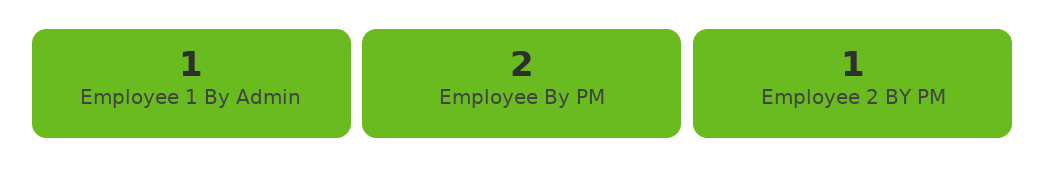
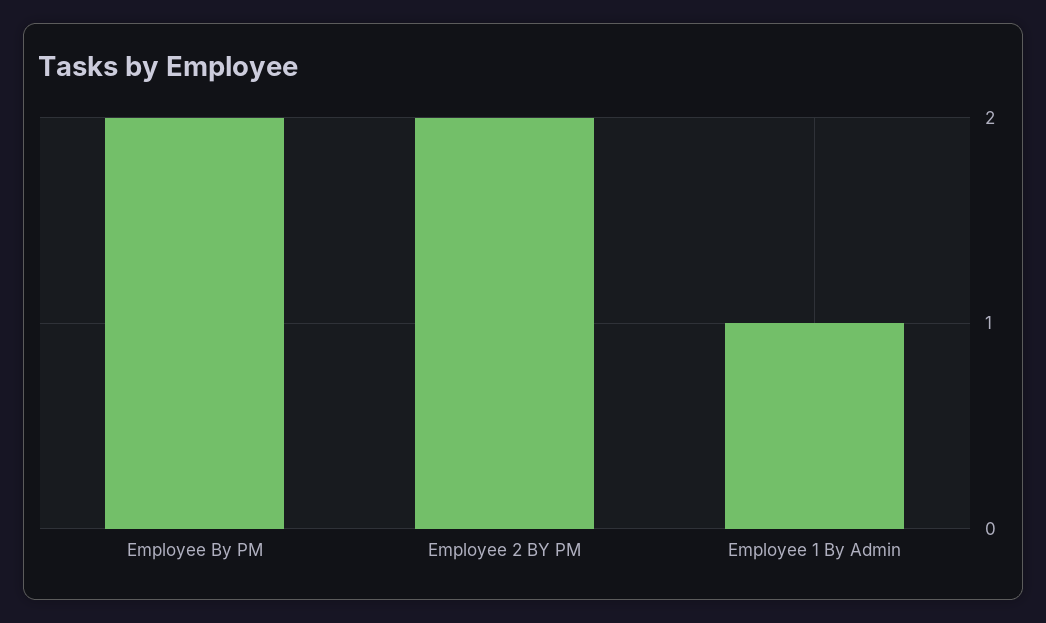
  {
    "Employee 1 By Admin": 1,
    "Employee By PM": 2,
-   "Employee 2 BY PM": 1
+   "Employee 2 BY PM": 2
  }

